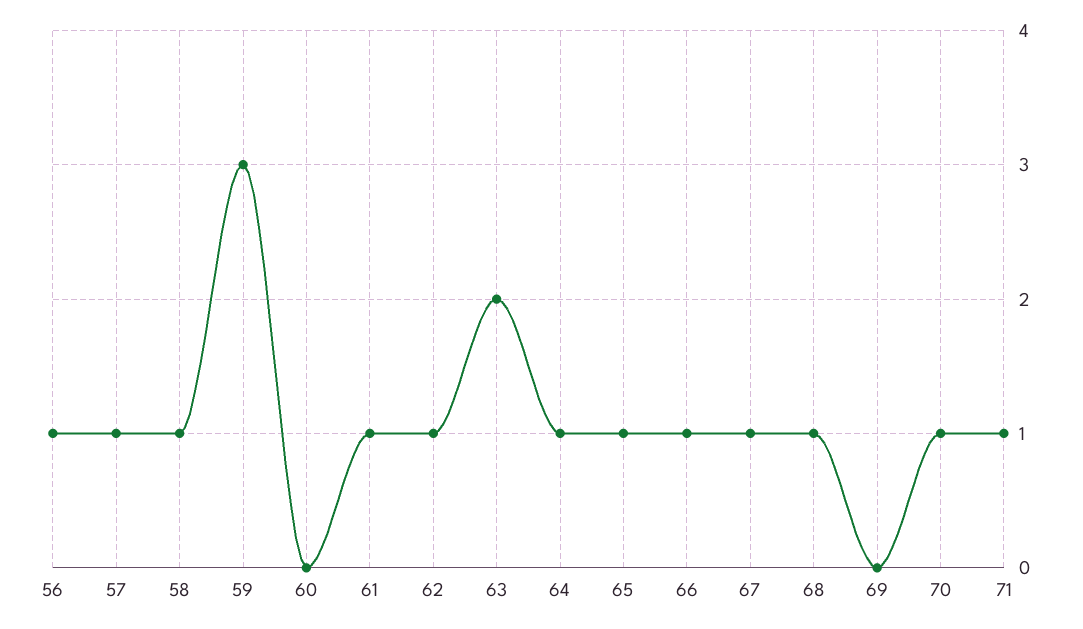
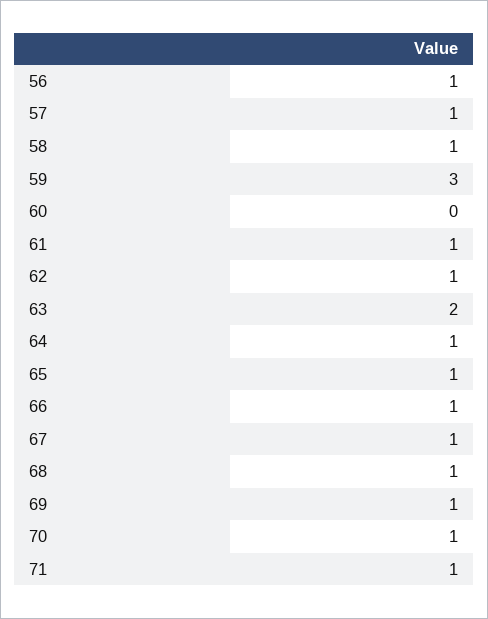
  {
    "56": 1,
    "57": 1,
    "58": 1,
    "59": 3,
    "60": 0,
    "61": 1,
    "62": 1,
    "63": 2,
    "64": 1,
    "65": 1,
    "66": 1,
    "67": 1,
    "68": 1,
-   "69": 0,
+   "69": 1,
    "70": 1,
    "71": 1
  }

